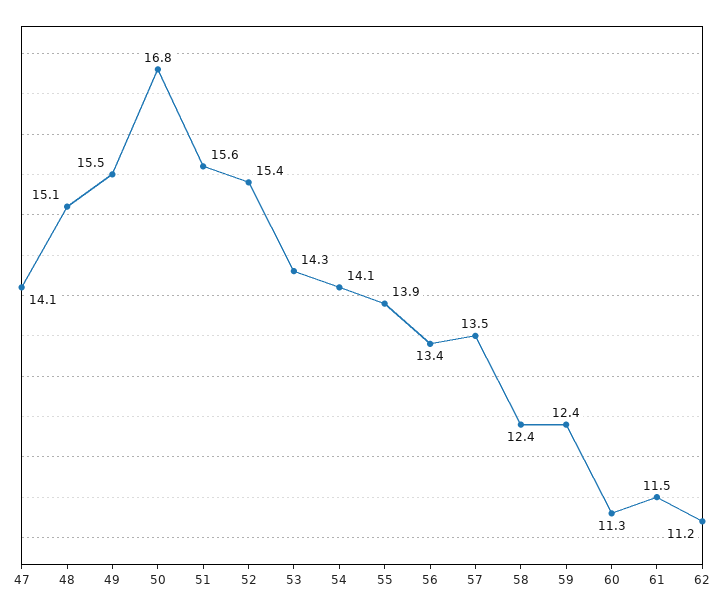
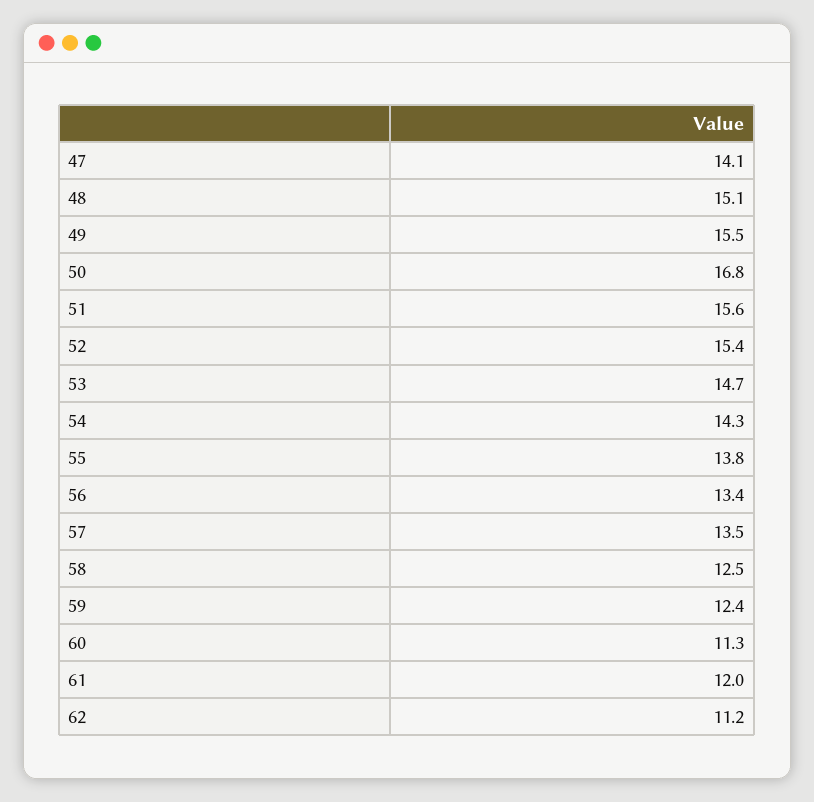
  {
    "47": 14.1,
    "48": 15.1,
    "49": 15.5,
    "50": 16.8,
    "51": 15.6,
    "52": 15.4,
-   "53": 14.3,
+   "53": 14.7,
-   "54": 14.1,
+   "54": 14.3,
-   "55": 13.9,
+   "55": 13.8,
    "56": 13.4,
    "57": 13.5,
-   "58": 12.4,
+   "58": 12.5,
    "59": 12.4,
    "60": 11.3,
-   "61": 11.5,
+   "61": 12,
    "62": 11.2
  }

